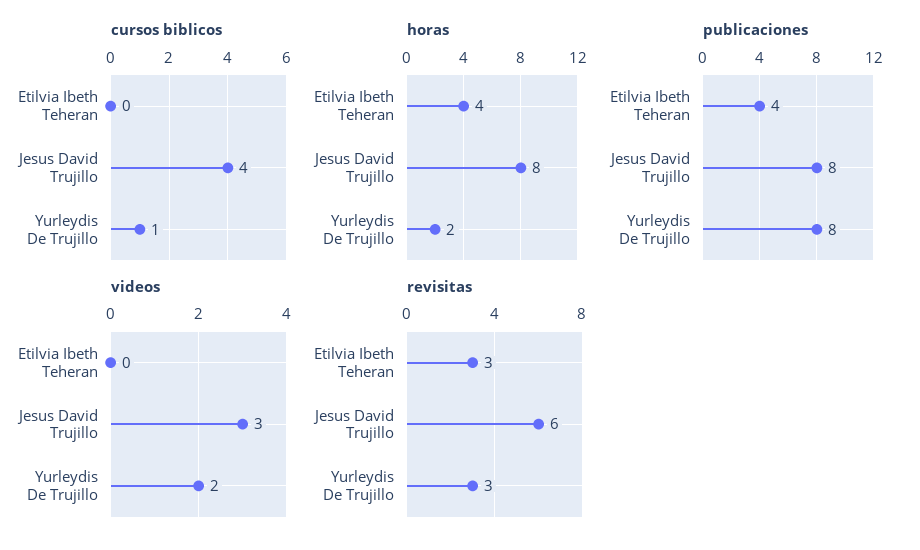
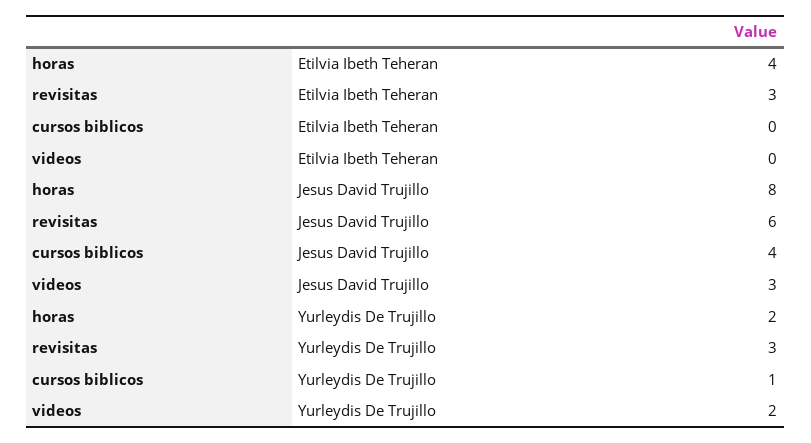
  {
    "cursos biblicos": {
      "Etilvia Ibeth Teheran": 0,
      "Jesus David Trujillo": 4,
      "Yurleydis De Trujillo": 1
    },
    "horas": {
      "Etilvia Ibeth Teheran": 4,
      "Jesus David Trujillo": 8,
      "Yurleydis De Trujillo": 2
    },
-   "publicaciones": {
-     "Etilvia Ibeth Teheran": 4,
-     "Jesus David Trujillo": 8,
-     "Yurleydis De Trujillo": 8
-   },
    "videos": {
      "Etilvia Ibeth Teheran": 0,
      "Jesus David Trujillo": 3,
      "Yurleydis De Trujillo": 2
    },
    "revisitas": {
      "Etilvia Ibeth Teheran": 3,
      "Jesus David Trujillo": 6,
      "Yurleydis De Trujillo": 3
    }
  }

